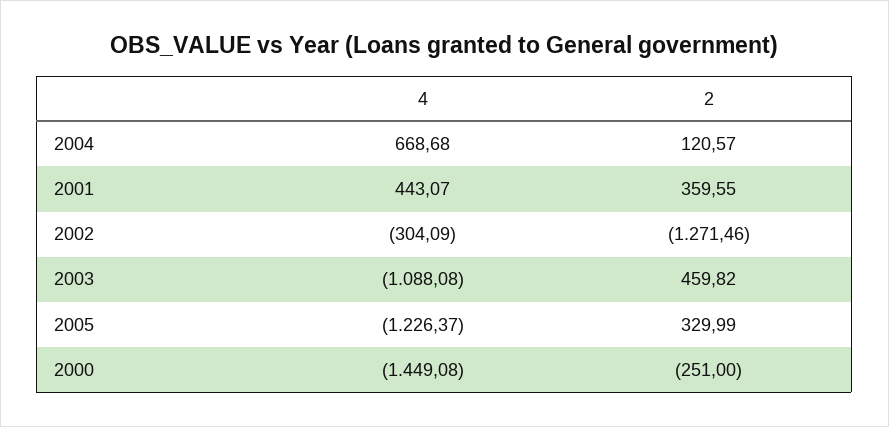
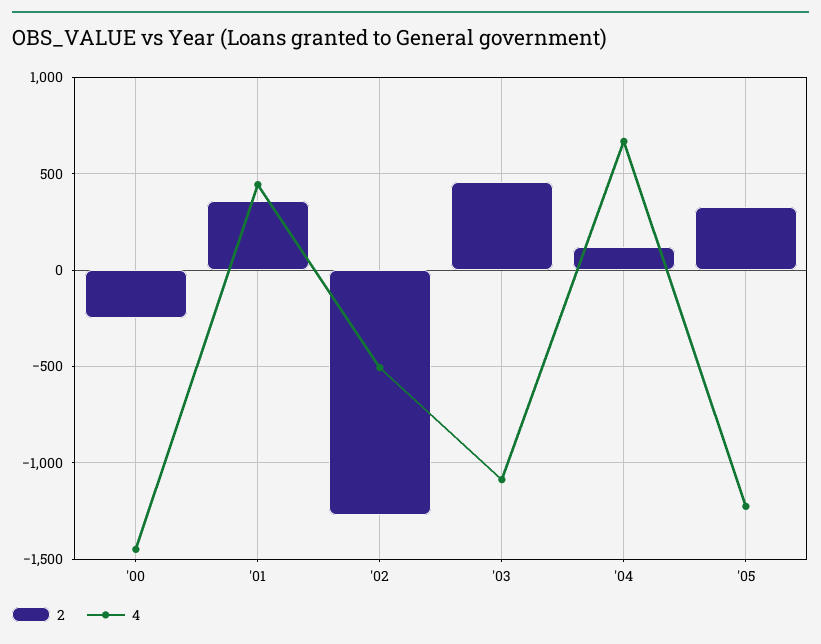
  {
    "4": {
      "2004": 668.68,
      "2001": 443.07,
-     "2002": -304.09,
+     "2002": -500,
      "2003": -1088.08,
      "2005": -1226.37,
      "2000": -1449.08
    },
    "2": {
      "2004": 120.57,
      "2001": 359.55,
      "2002": -1271.46,
      "2003": 459.82,
      "2005": 329.99,
      "2000": -251
    }
  }

